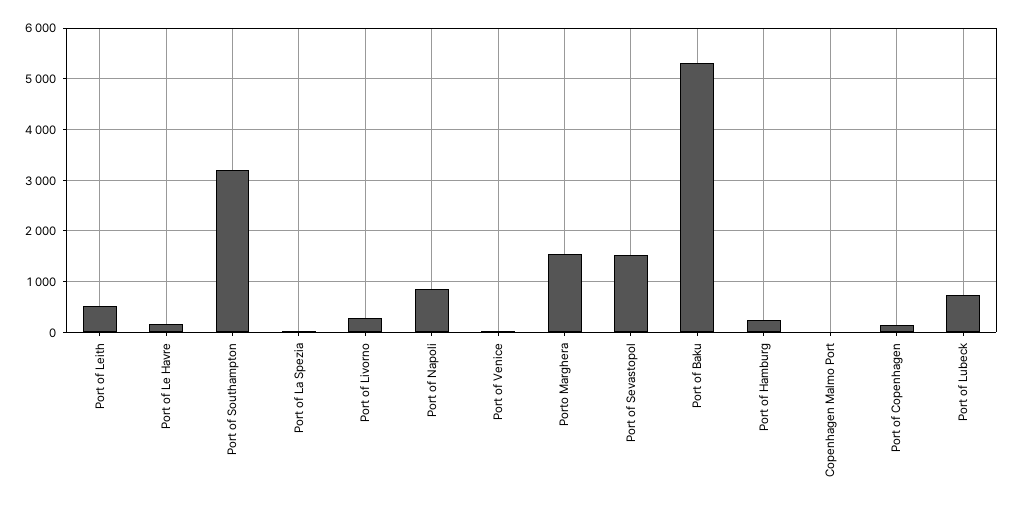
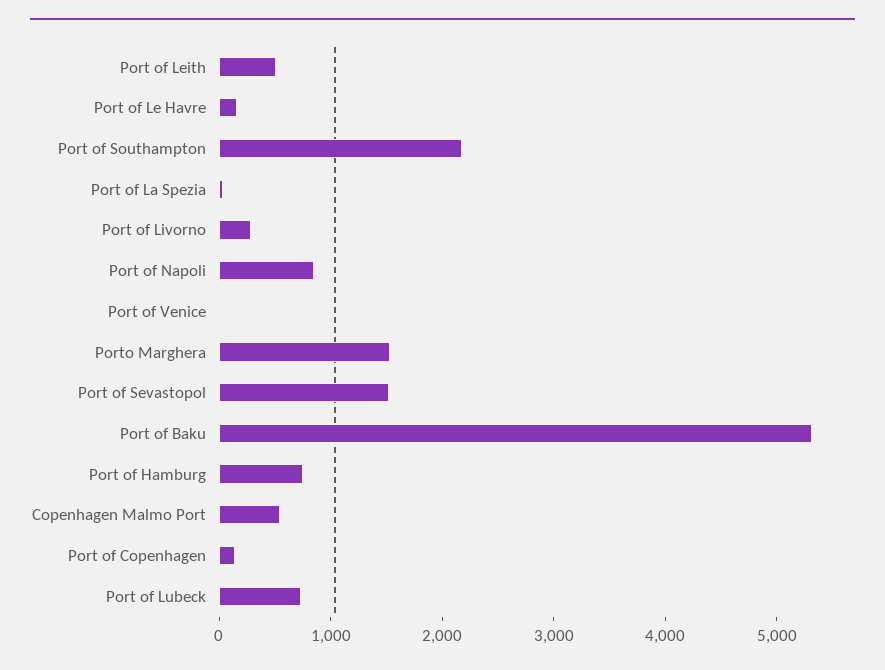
  {
    "Port of Leith": 600,
    "Port of Le Havre": 200,
-   "Port of Southampton": 3200,
+   "Port of Southampton": 2200,
    "Port of La Spezia": 0,
    "Port of Livorno": 200,
    "Port of Napoli": 800,
    "Port of Venice": 0,
    "Porto Marghera": 1600,
    "Port of Sevastopol": 1600,
    "Port of Baku": 5400,
-   "Port of Hamburg": 200,
+   "Port of Hamburg": 800,
-   "Copenhagen Malmo Port": 0,
+   "Copenhagen Malmo Port": 600,
    "Port of Copenhagen": 200,
    "Port of Lubeck": 800
  }

